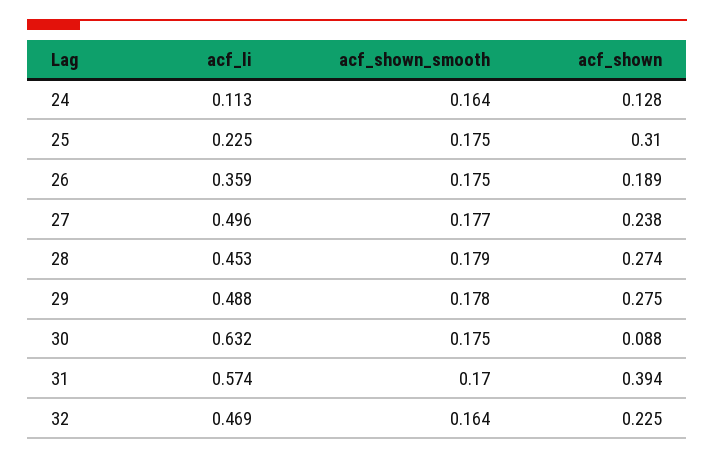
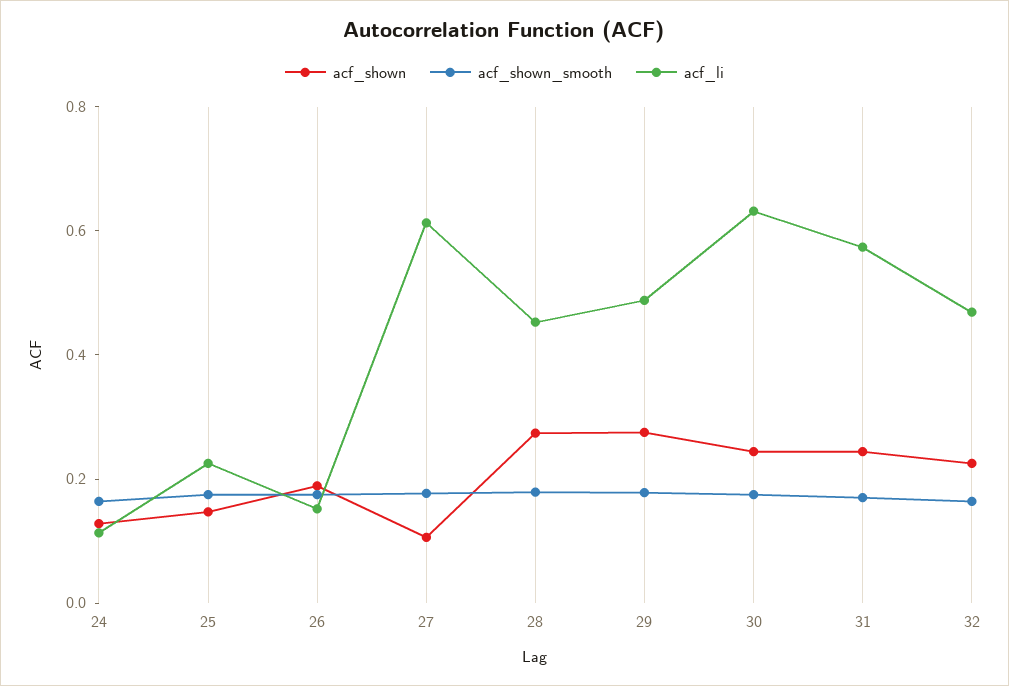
  {
    "acf_li": {
      "24": 0.113,
      "25": 0.225,
-     "26": 0.359,
+     "26": 0.15,
-     "27": 0.496,
+     "27": 0.6,
      "28": 0.453,
      "29": 0.488,
      "30": 0.632,
      "31": 0.574,
      "32": 0.469
    },
    "acf_shown_smooth": {
      "24": 0.164,
      "25": 0.175,
      "26": 0.175,
      "27": 0.177,
      "28": 0.179,
      "29": 0.178,
      "30": 0.175,
      "31": 0.17,
      "32": 0.164
    },
    "acf_shown": {
      "24": 0.128,
-     "25": 0.31,
+     "25": 0.15,
      "26": 0.189,
-     "27": 0.238,
+     "27": 0.1,
      "28": 0.274,
      "29": 0.275,
-     "30": 0.088,
+     "30": 0.25,
-     "31": 0.394,
+     "31": 0.25,
      "32": 0.225
    }
  }

